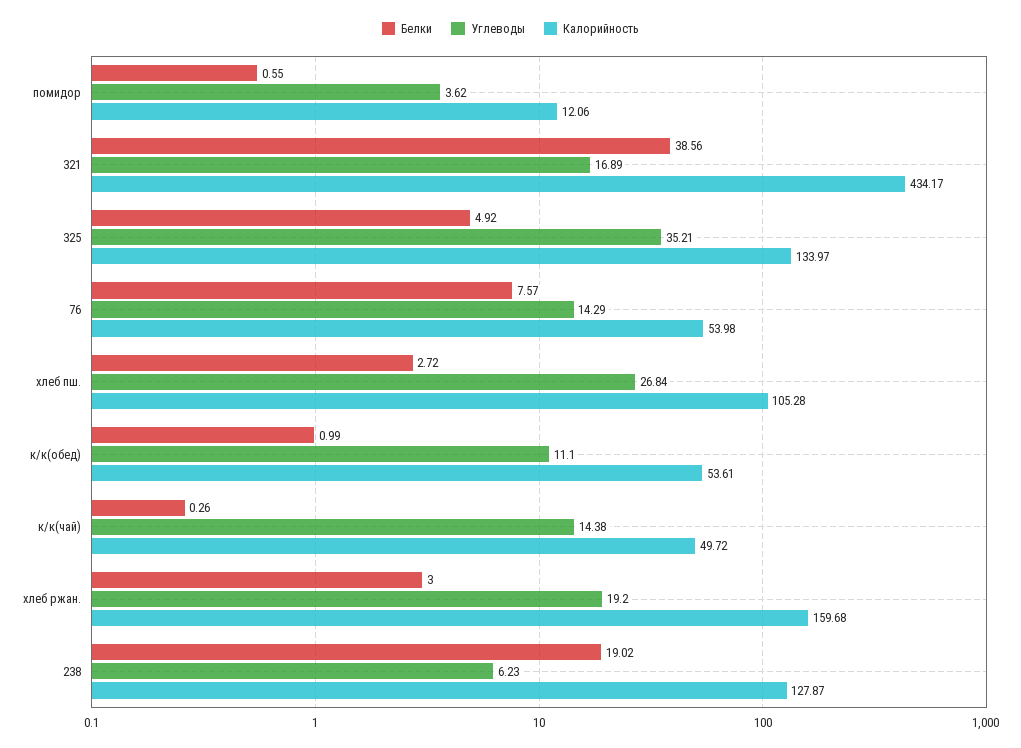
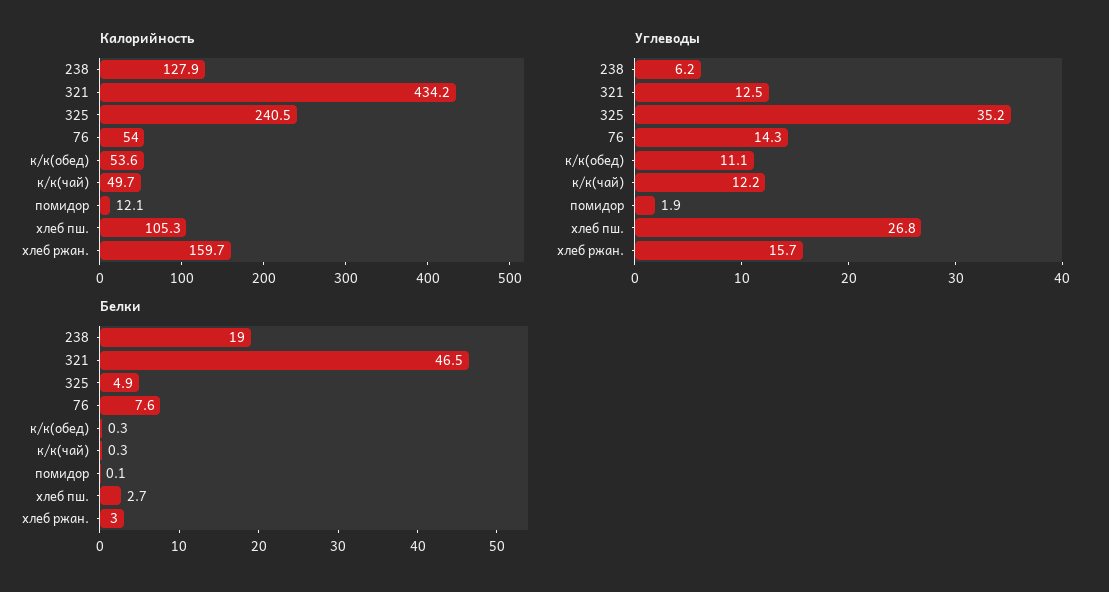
  {
    "Белки": {
-     "помидор": 0.55,
+     "помидор": 0.1,
-     "321": 38.56,
+     "321": 46.5,
      "325": 4.92,
      "76": 7.57,
      "хлеб пш.": 2.72,
-     "к/к(обед)": 0.99,
+     "к/к(обед)": 0.3,
      "к/к(чай)": 0.26,
      "хлеб ржан.": 3,
      "238": 19.02
    },
    "Углеводы": {
-     "помидор": 3.62,
+     "помидор": 1.9,
-     "321": 16.89,
+     "321": 12.5,
      "325": 35.21,
      "76": 14.29,
      "хлеб пш.": 26.84,
      "к/к(обед)": 11.1,
-     "к/к(чай)": 14.38,
+     "к/к(чай)": 12.2,
-     "хлеб ржан.": 19.2,
+     "хлеб ржан.": 15.7,
      "238": 6.23
    },
    "Калорийность": {
      "помидор": 12.06,
      "321": 434.17,
-     "325": 133.97,
+     "325": 240.5,
      "76": 53.98,
      "хлеб пш.": 105.28,
      "к/к(обед)": 53.61,
      "к/к(чай)": 49.72,
      "хлеб ржан.": 159.68,
      "238": 127.87
    }
  }

